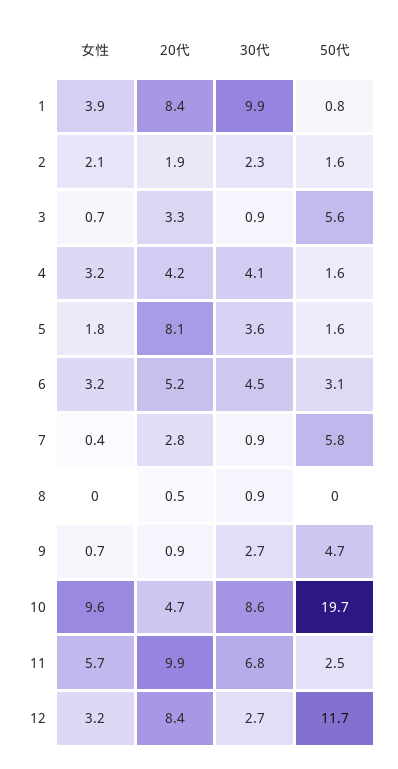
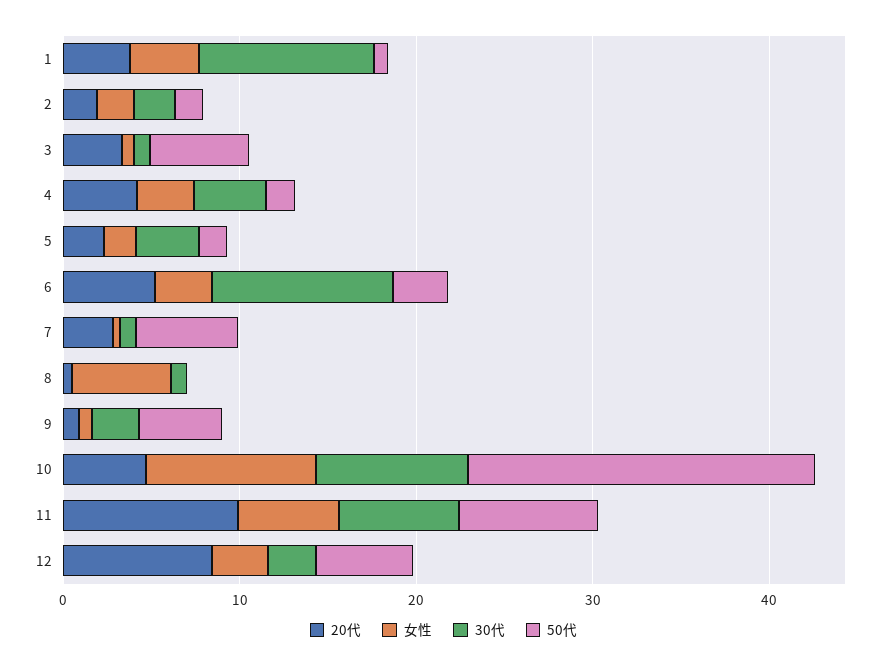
  {
    "女性": {
      "1": 3.9,
      "2": 2.1,
      "3": 0.7,
      "4": 3.2,
      "5": 1.8,
      "6": 3.2,
      "7": 0.4,
-     "8": 0,
+     "8": 6,
      "9": 0.7,
      "10": 9.6,
      "11": 5.7,
      "12": 3.2
    },
    "20代": {
-     "1": 8.4,
+     "1": 4,
      "2": 1.9,
      "3": 3.3,
      "4": 4.2,
-     "5": 8.1,
+     "5": 2,
      "6": 5.2,
      "7": 2.8,
      "8": 0.5,
      "9": 0.9,
      "10": 4.7,
      "11": 9.9,
      "12": 8.4
    },
    "30代": {
      "1": 9.9,
      "2": 2.3,
      "3": 0.9,
      "4": 4.1,
      "5": 3.6,
-     "6": 4.5,
+     "6": 10,
      "7": 0.9,
      "8": 0.9,
      "9": 2.7,
      "10": 8.6,
      "11": 6.8,
      "12": 2.7
    },
    "50代": {
      "1": 0.8,
      "2": 1.6,
      "3": 5.6,
      "4": 1.6,
      "5": 1.6,
      "6": 3.1,
      "7": 5.8,
      "8": 0,
      "9": 4.7,
      "10": 19.7,
-     "11": 2.5,
+     "11": 8,
-     "12": 11.7
+     "12": 6
    }
  }

